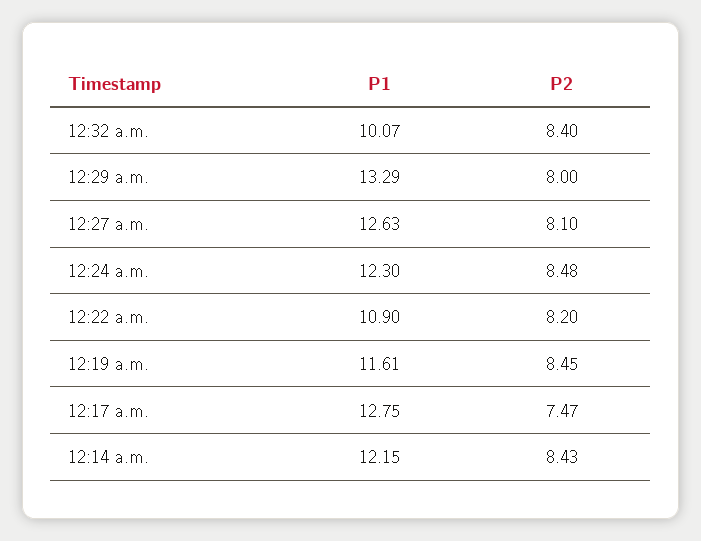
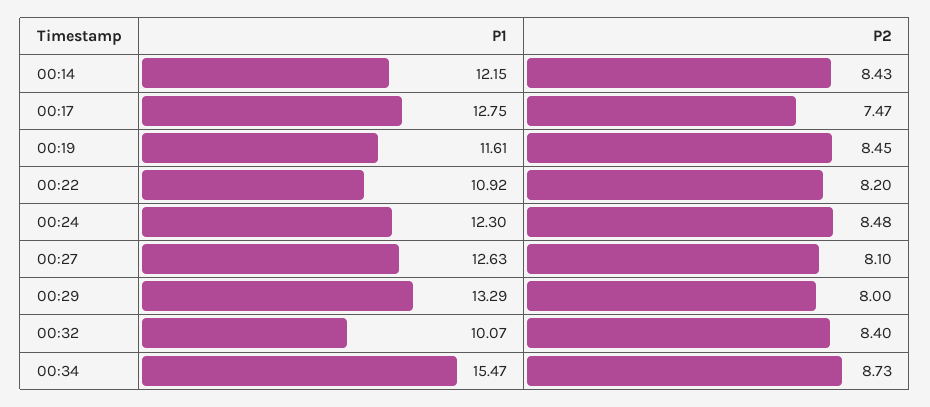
  {
    "P1": {
      "12:32 a.m.": 10.07,
      "12:29 a.m.": 13.29,
      "12:27 a.m.": 12.63,
      "12:24 a.m.": 12.3,
-     "12:22 a.m.": 10.9,
+     "12:22 a.m.": 10.92,
      "12:19 a.m.": 11.61,
      "12:17 a.m.": 12.75,
-     "12:14 a.m.": 12.15
+     "12:14 a.m.": 12.15,
+     "00:34": 15.47
    },
    "P2": {
      "12:32 a.m.": 8.4,
      "12:29 a.m.": 8,
      "12:27 a.m.": 8.1,
      "12:24 a.m.": 8.48,
      "12:22 a.m.": 8.2,
      "12:19 a.m.": 8.45,
      "12:17 a.m.": 7.47,
-     "12:14 a.m.": 8.43
+     "12:14 a.m.": 8.43,
+     "00:34": 8.73
    }
  }

